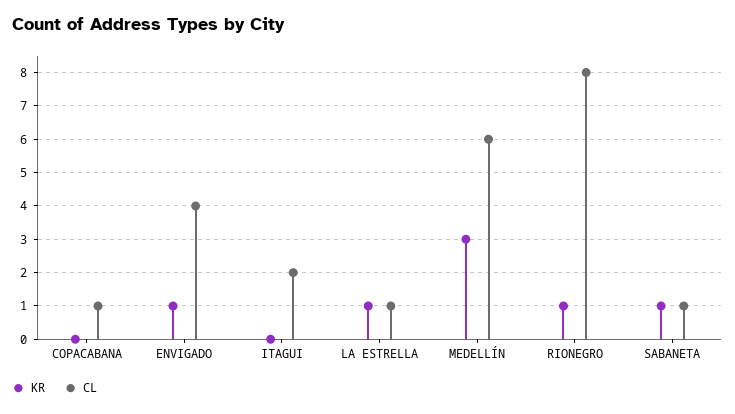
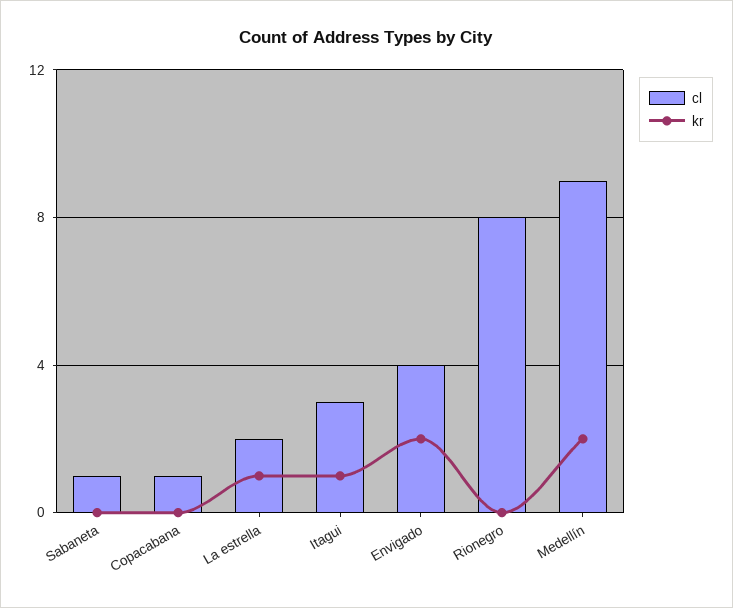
  {
    "KR": {
      "COPACABANA": 0,
-     "ENVIGADO": 1,
+     "ENVIGADO": 2,
-     "ITAGUI": 0,
+     "ITAGUI": 1,
      "LA ESTRELLA": 1,
-     "MEDELLÍN": 3,
+     "MEDELLÍN": 2,
-     "RIONEGRO": 1,
+     "RIONEGRO": 0,
-     "SABANETA": 1
+     "SABANETA": 0
    },
    "CL": {
      "COPACABANA": 1,
      "ENVIGADO": 4,
-     "ITAGUI": 2,
+     "ITAGUI": 3,
-     "LA ESTRELLA": 1,
+     "LA ESTRELLA": 2,
-     "MEDELLÍN": 6,
+     "MEDELLÍN": 9,
      "RIONEGRO": 8,
      "SABANETA": 1
    }
  }

